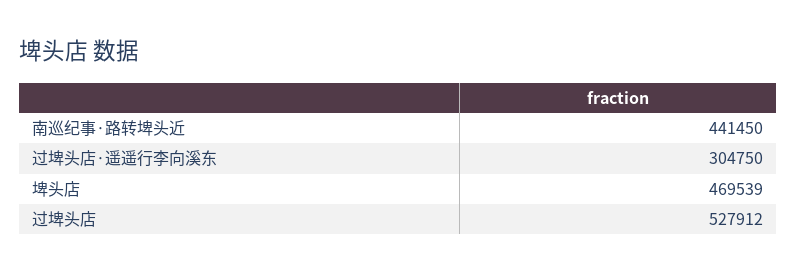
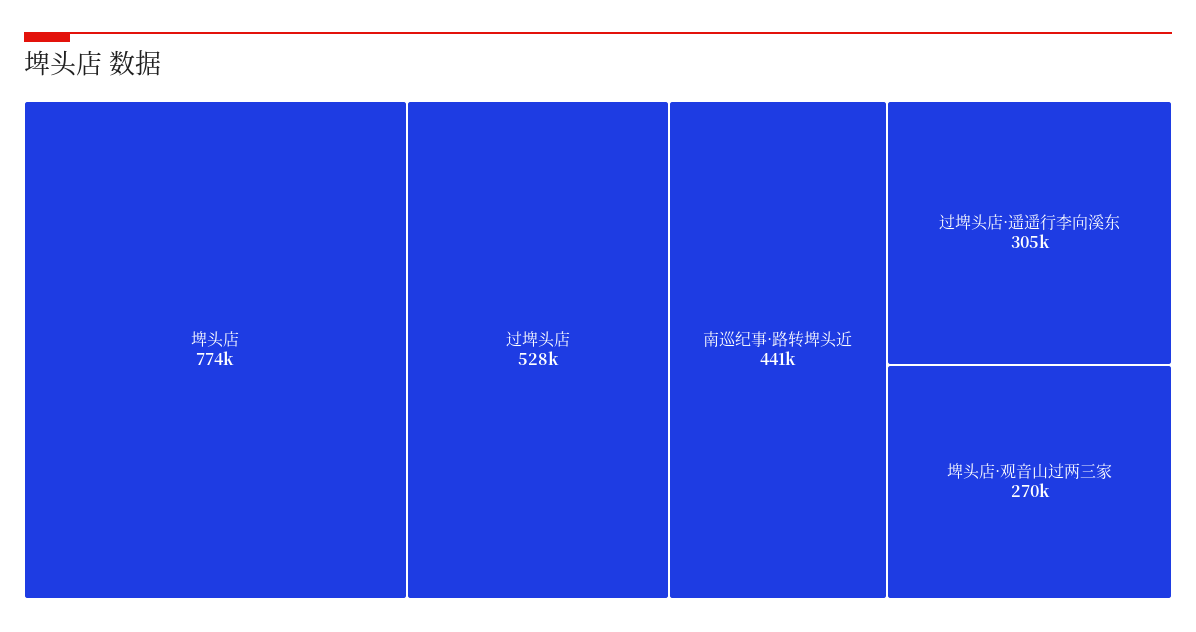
  {
    "南巡纪事·路转埤头近": 441450,
    "过埤头店·遥遥行李向溪东": 304750,
-   "埤头店": 469539,
+   "埤头店": 774000,
-   "过埤头店": 527912
+   "过埤头店": 527912,
+   "埤头店·观音山过两三家": 270000
  }

